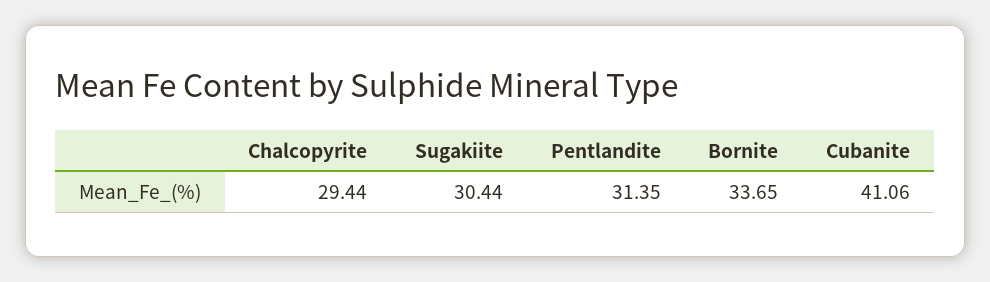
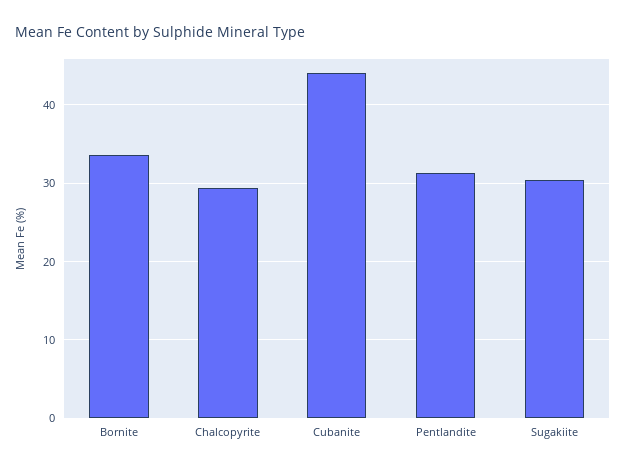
  {
    "Chalcopyrite": 29.44,
    "Sugakiite": 30.44,
    "Pentlandite": 31.35,
    "Bornite": 33.65,
-   "Cubanite": 41.06
+   "Cubanite": 44
  }

